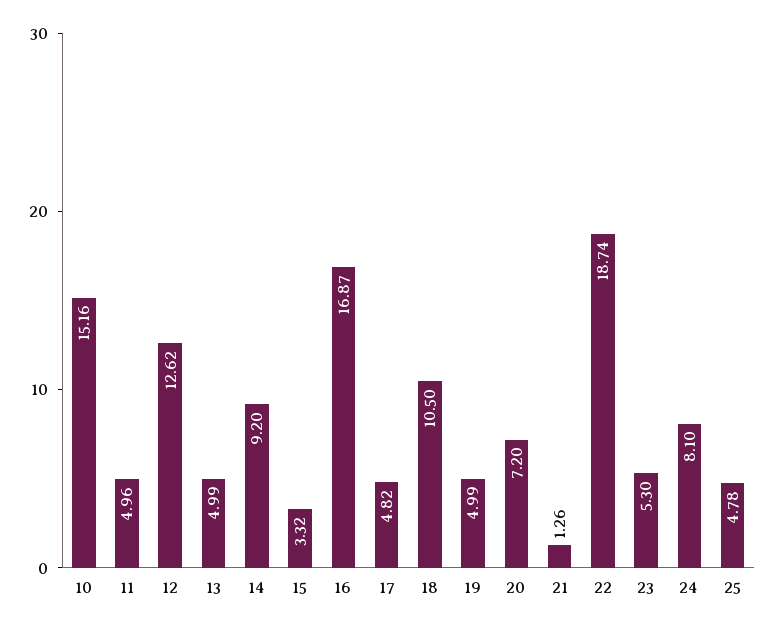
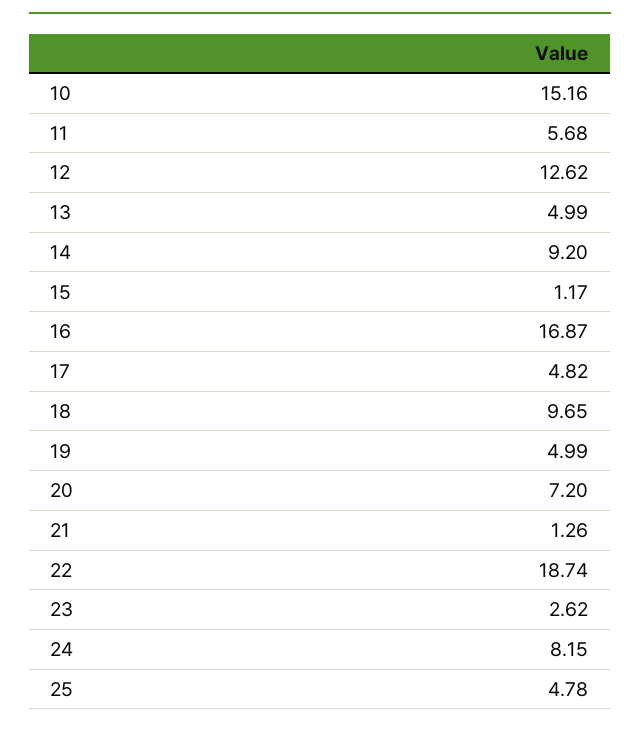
  {
    "10": 15.16,
-   "11": 4.96,
+   "11": 5.68,
    "12": 12.62,
    "13": 4.99,
    "14": 9.2,
-   "15": 3.32,
+   "15": 1.17,
    "16": 16.87,
    "17": 4.82,
-   "18": 10.5,
+   "18": 9.65,
    "19": 4.99,
    "20": 7.2,
    "21": 1.26,
    "22": 18.74,
-   "23": 5.3,
+   "23": 2.62,
-   "24": 8.1,
+   "24": 8.15,
    "25": 4.78
  }

